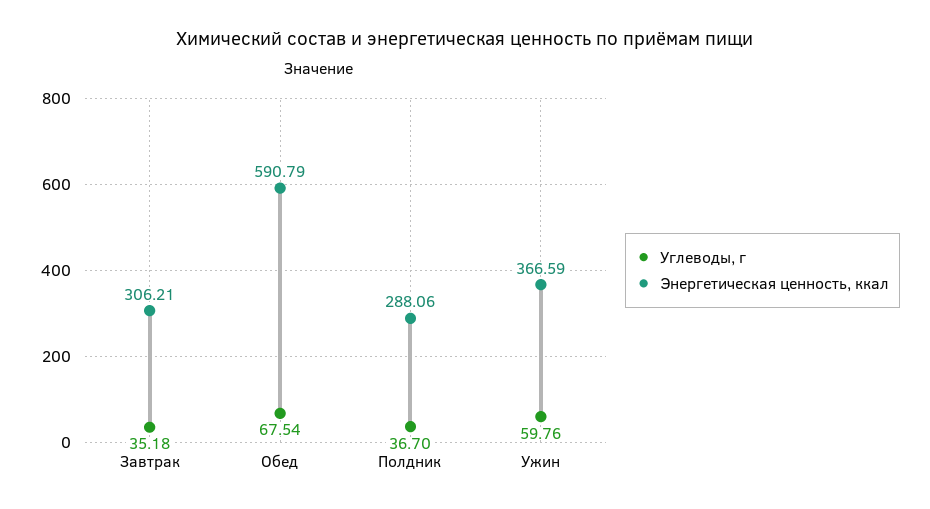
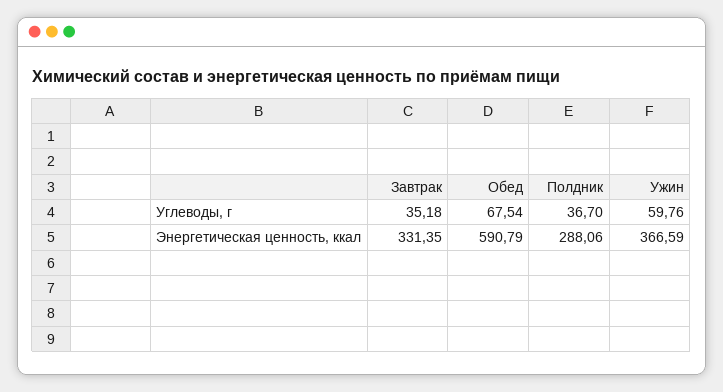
  {
    "Углеводы, г": {
      "Завтрак": 35.18,
      "Обед": 67.54,
      "Полдник": 36.7,
      "Ужин": 59.76
    },
    "Энергетическая ценность, ккал": {
-     "Завтрак": 306.21,
+     "Завтрак": 331.35,
      "Обед": 590.79,
      "Полдник": 288.06,
      "Ужин": 366.59
    }
  }

